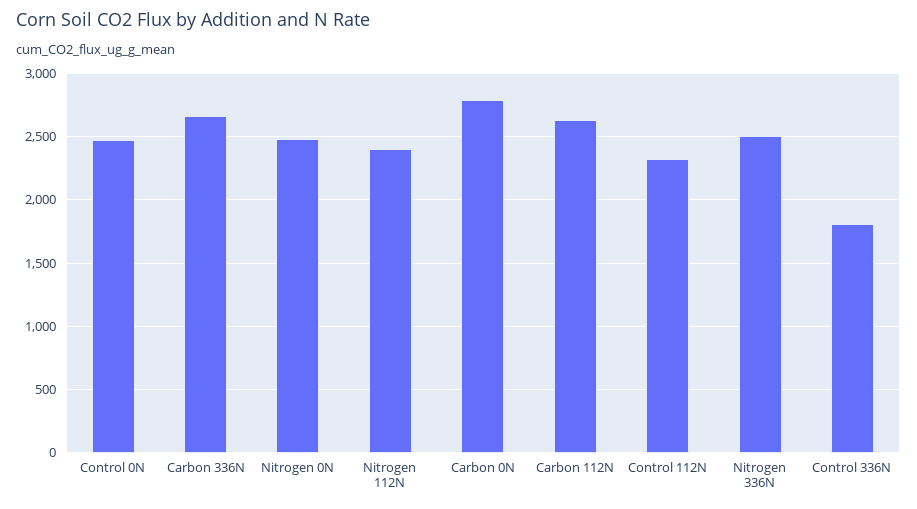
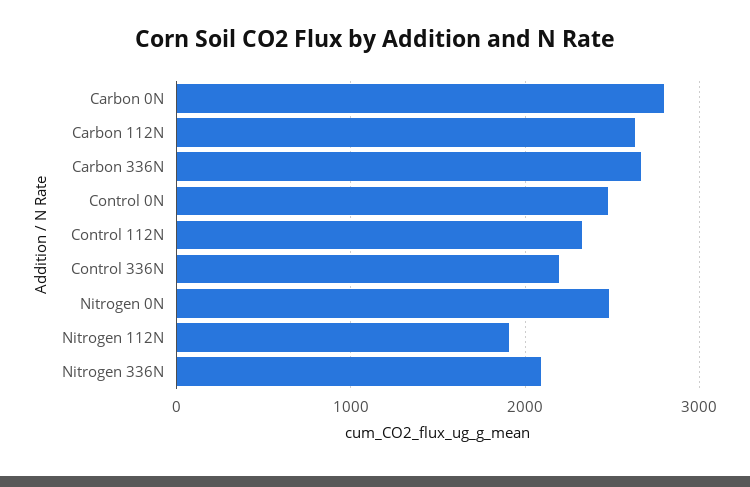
  {
    "Control 0N": 2500,
    "Carbon 336N": 2650,
    "Nitrogen 0N": 2500,
-   "Nitrogen 112N": 2400,
+   "Nitrogen 112N": 1900,
    "Carbon 0N": 2800,
    "Carbon 112N": 2650,
    "Control 112N": 2350,
-   "Nitrogen 336N": 2500,
+   "Nitrogen 336N": 2100,
-   "Control 336N": 1800
+   "Control 336N": 2200
  }

